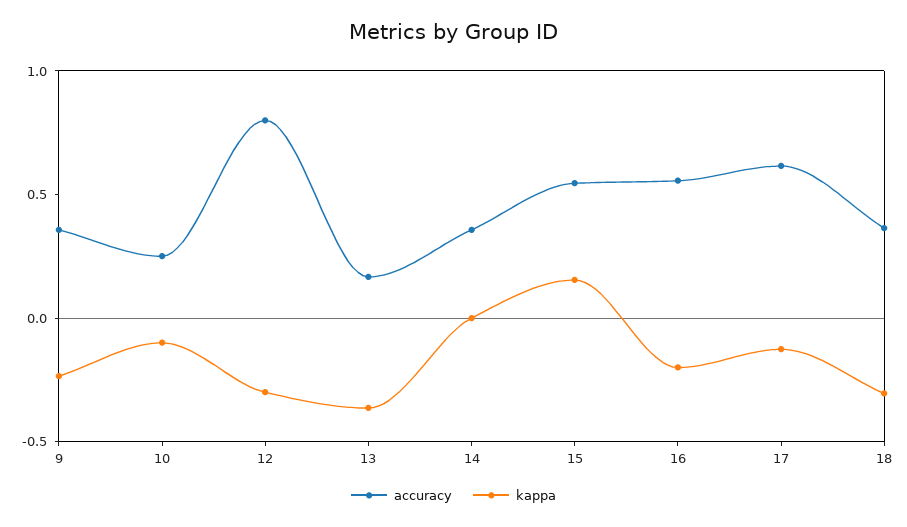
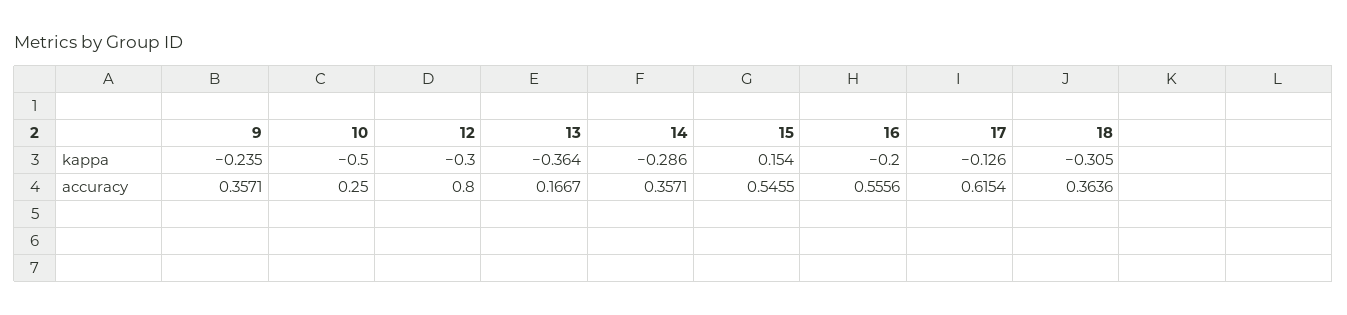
  {
    "accuracy": {
      "9": 0.3571,
      "10": 0.25,
      "12": 0.8,
      "13": 0.1667,
      "14": 0.3571,
      "15": 0.5455,
      "16": 0.5556,
      "17": 0.6154,
      "18": 0.3636
    },
    "kappa": {
      "9": -0.235,
-     "10": -0.1,
+     "10": -0.5,
      "12": -0.3,
      "13": -0.364,
-     "14": 0,
+     "14": -0.286,
      "15": 0.154,
      "16": -0.2,
      "17": -0.126,
      "18": -0.305
    }
  }

